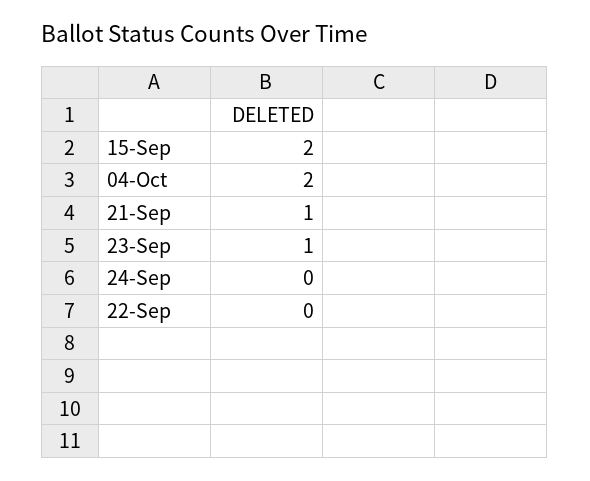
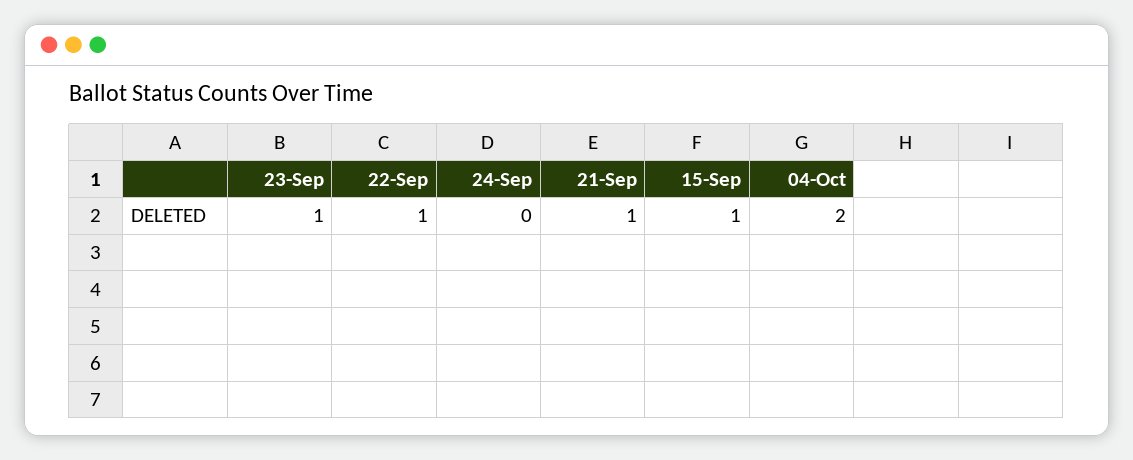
  {
-   "15-Sep": 2,
+   "15-Sep": 1,
    "04-Oct": 2,
    "21-Sep": 1,
    "23-Sep": 1,
    "24-Sep": 0,
-   "22-Sep": 0
+   "22-Sep": 1
  }

